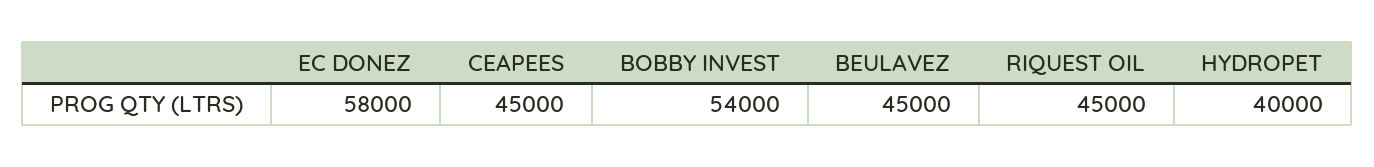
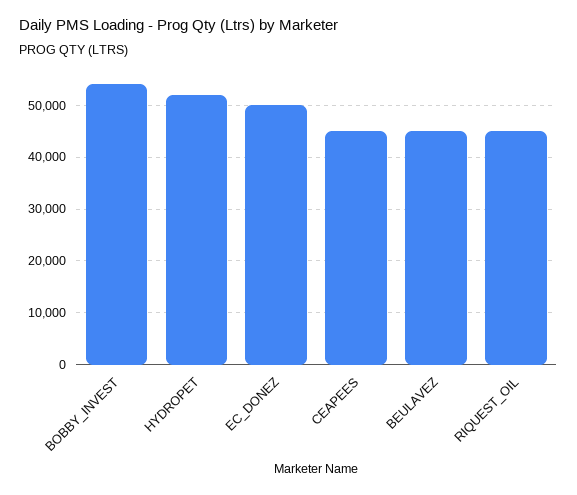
  {
-   "EC DONEZ": 58000,
+   "EC DONEZ": 50000,
    "CEAPEES": 45000,
    "BOBBY INVEST": 54000,
    "BEULAVEZ": 45000,
    "RIQUEST OIL": 45000,
-   "HYDROPET": 40000
+   "HYDROPET": 52000
  }

